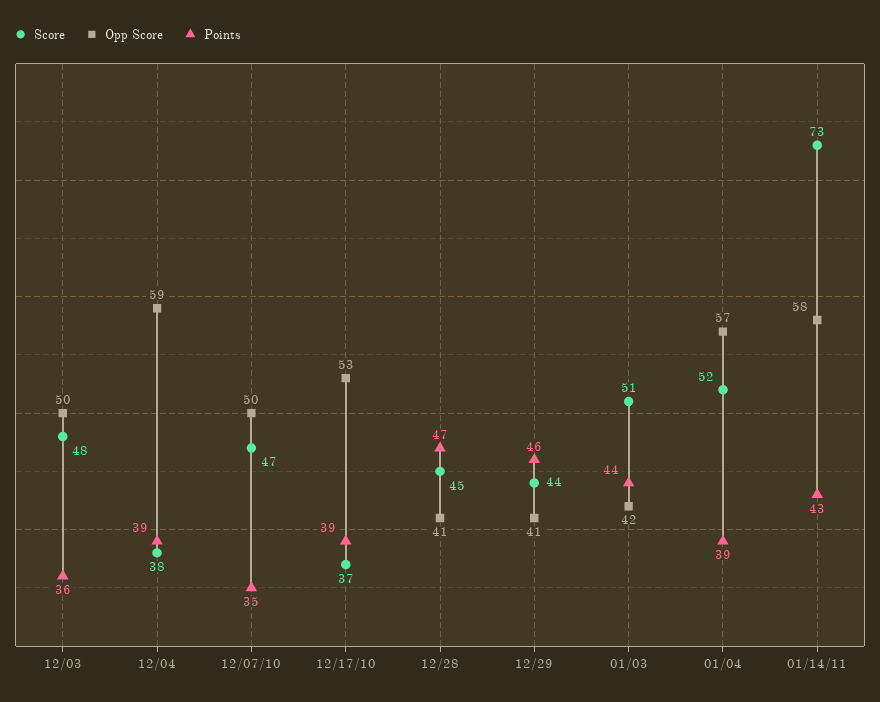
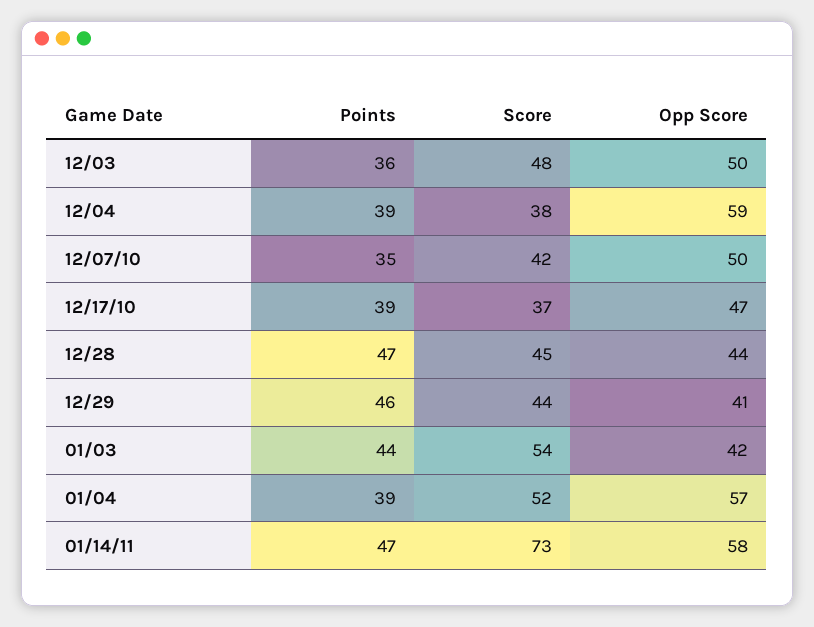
  {
    "Score": {
      "12/03": 48,
      "12/04": 38,
-     "12/07/10": 47,
+     "12/07/10": 42,
      "12/17/10": 37,
      "12/28": 45,
      "12/29": 44,
-     "01/03": 51,
+     "01/03": 54,
      "01/04": 52,
      "01/14/11": 73
    },
    "Opp Score": {
      "12/03": 50,
      "12/04": 59,
      "12/07/10": 50,
-     "12/17/10": 53,
+     "12/17/10": 47,
-     "12/28": 41,
+     "12/28": 44,
      "12/29": 41,
      "01/03": 42,
      "01/04": 57,
      "01/14/11": 58
    },
    "Points": {
      "12/03": 36,
      "12/04": 39,
      "12/07/10": 35,
      "12/17/10": 39,
      "12/28": 47,
      "12/29": 46,
      "01/03": 44,
      "01/04": 39,
-     "01/14/11": 43
+     "01/14/11": 47
    }
  }

